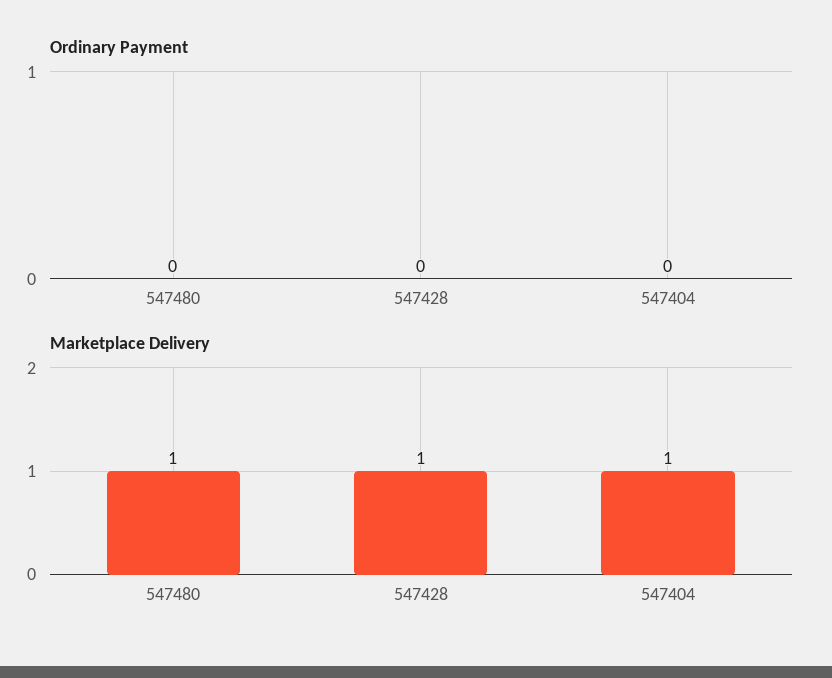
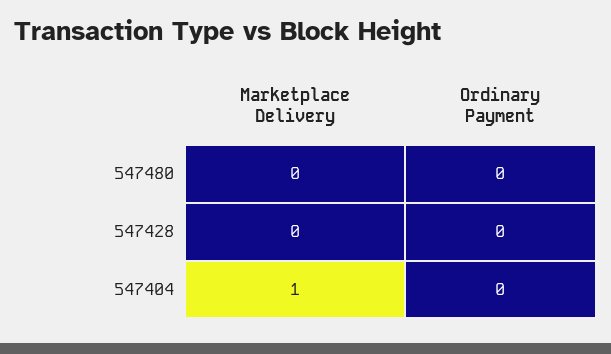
  {
    "Ordinary Payment": {
      "547480": 0,
      "547428": 0,
      "547404": 0
    },
    "Marketplace Delivery": {
-     "547480": 1,
+     "547480": 0,
-     "547428": 1,
+     "547428": 0,
      "547404": 1
    }
  }

